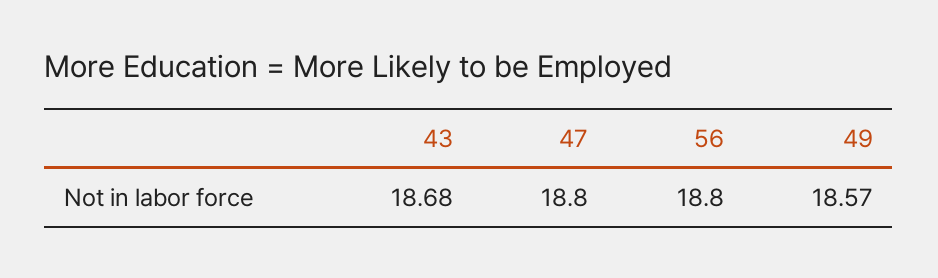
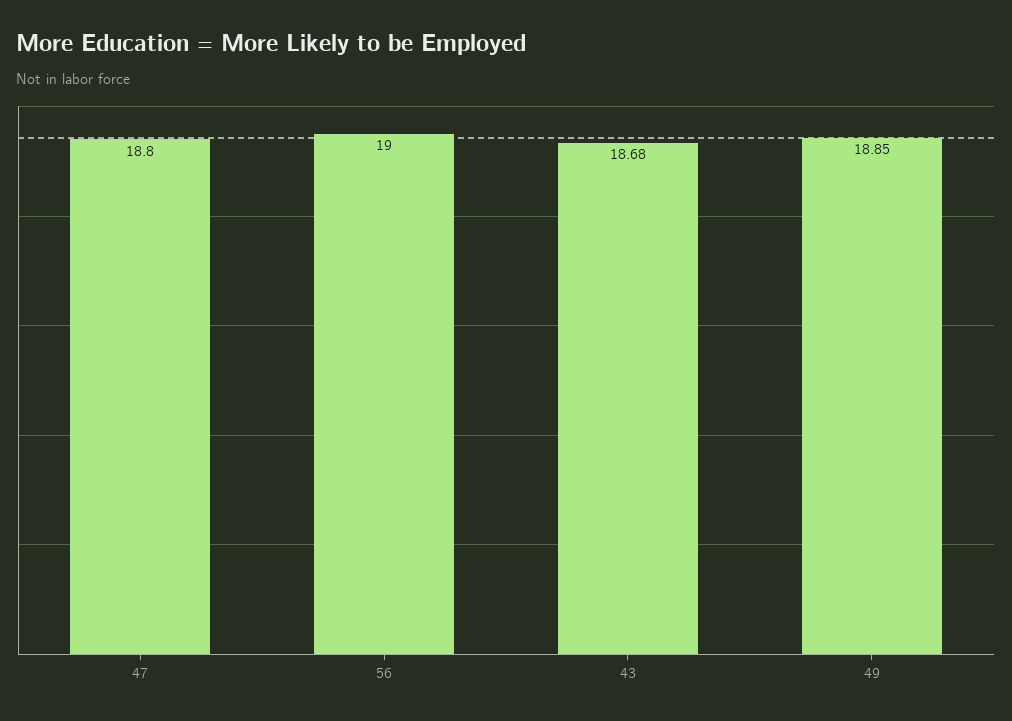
  {
    "43": 18.68,
    "47": 18.8,
-   "56": 18.8,
+   "56": 19,
-   "49": 18.57
+   "49": 18.85
  }

